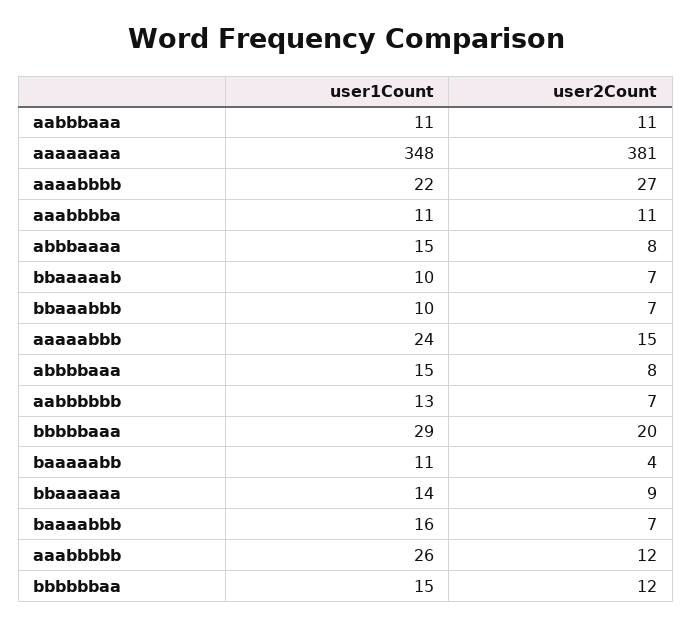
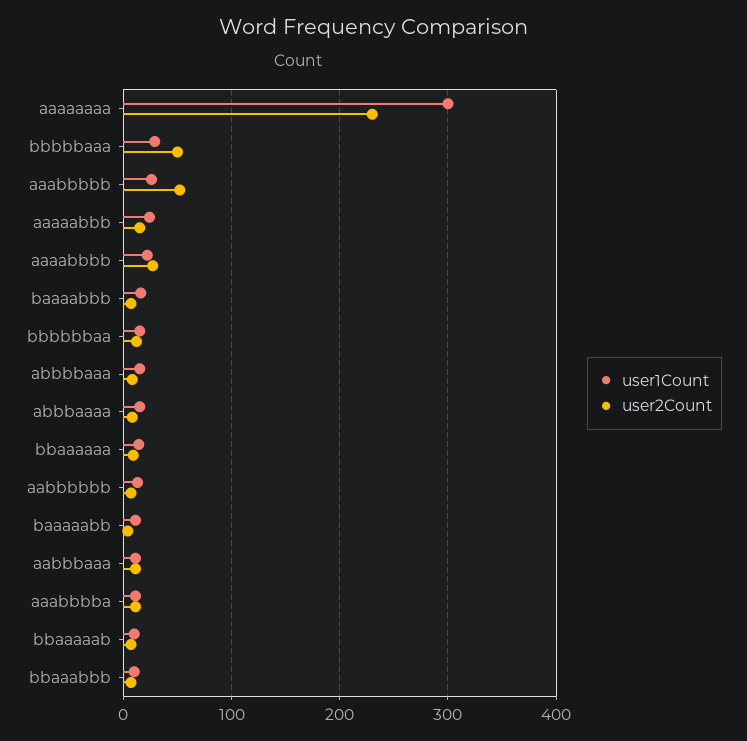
  {
    "user1Count": {
      "aabbbaaa": 11,
-     "aaaaaaaa": 348,
+     "aaaaaaaa": 300,
      "aaaabbbb": 22,
      "aaabbbba": 11,
      "abbbaaaa": 15,
      "bbaaaaab": 10,
      "bbaaabbb": 10,
      "aaaaabbb": 24,
      "abbbbaaa": 15,
      "aabbbbbb": 13,
      "bbbbbaaa": 29,
      "baaaaabb": 11,
      "bbaaaaaa": 14,
      "baaaabbb": 16,
      "aaabbbbb": 26,
      "bbbbbbaa": 15
    },
    "user2Count": {
      "aabbbaaa": 11,
-     "aaaaaaaa": 381,
+     "aaaaaaaa": 230,
      "aaaabbbb": 27,
      "aaabbbba": 11,
      "abbbaaaa": 8,
      "bbaaaaab": 7,
      "bbaaabbb": 7,
      "aaaaabbb": 15,
      "abbbbaaa": 8,
      "aabbbbbb": 7,
-     "bbbbbaaa": 20,
+     "bbbbbaaa": 50,
      "baaaaabb": 4,
      "bbaaaaaa": 9,
      "baaaabbb": 7,
-     "aaabbbbb": 12,
+     "aaabbbbb": 50,
      "bbbbbbaa": 12
    }
  }

